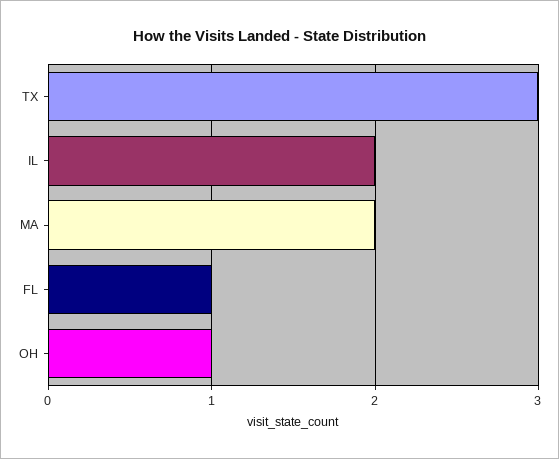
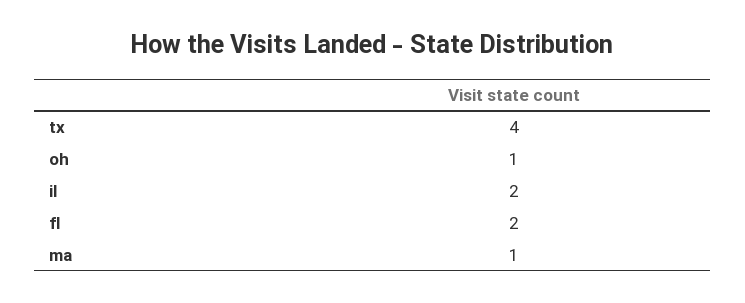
  {
-   "TX": 3,
+   "TX": 4,
    "IL": 2,
-   "MA": 2,
+   "MA": 1,
-   "FL": 1,
+   "FL": 2,
    "OH": 1
  }

